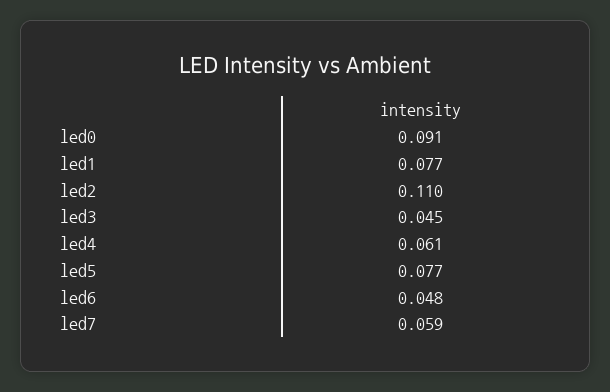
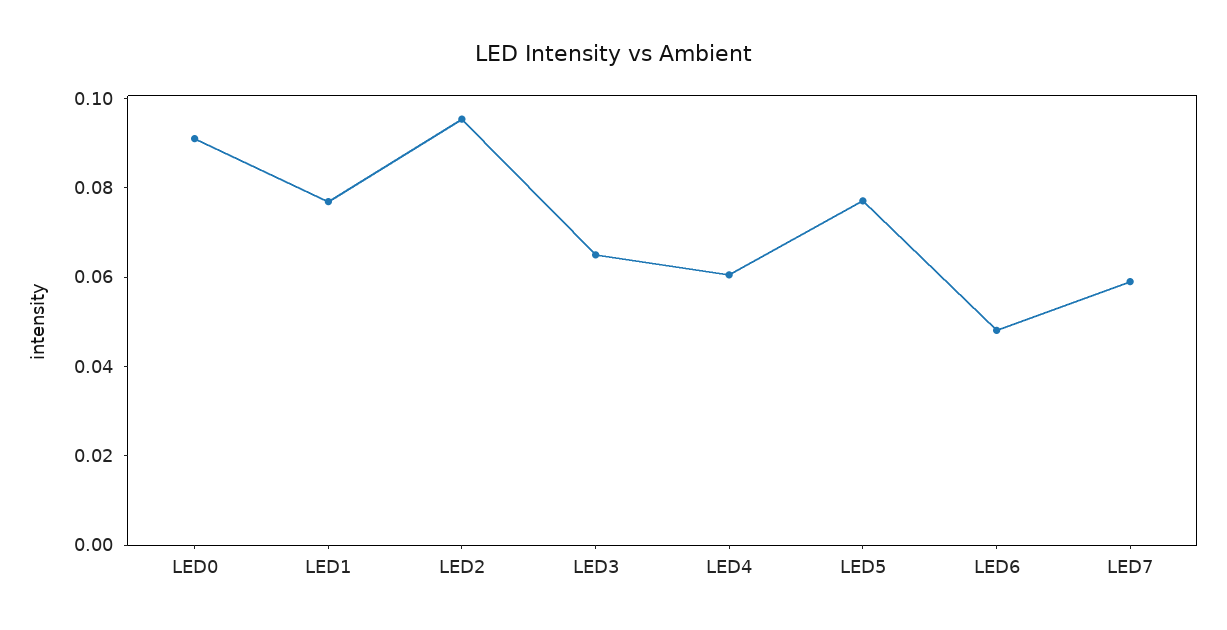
  {
    "led0": 0.091,
    "led1": 0.077,
-   "led2": 0.11,
+   "led2": 0.095,
-   "led3": 0.045,
+   "led3": 0.065,
    "led4": 0.061,
    "led5": 0.077,
    "led6": 0.048,
    "led7": 0.059
  }

